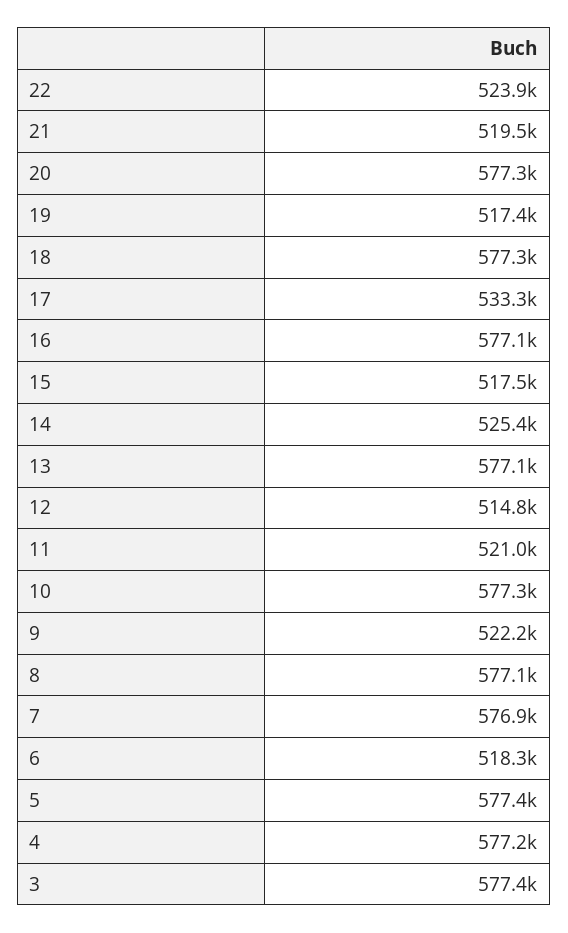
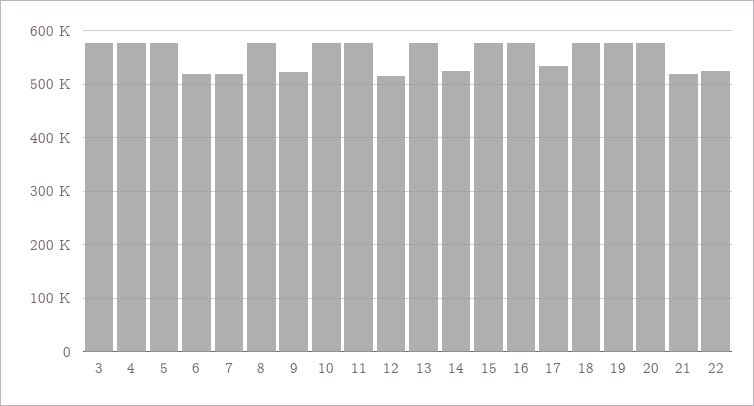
  {
    "22": 523900,
    "21": 519500,
    "20": 577300,
-   "19": 517400,
+   "19": 580000,
    "18": 577300,
    "17": 533300,
    "16": 577100,
-   "15": 517500,
+   "15": 580000,
    "14": 525400,
    "13": 577100,
    "12": 514800,
-   "11": 521000,
+   "11": 580000,
    "10": 577300,
    "9": 522200,
    "8": 577100,
-   "7": 576900,
+   "7": 520000,
    "6": 518300,
    "5": 577400,
    "4": 577200,
    "3": 577400
  }

